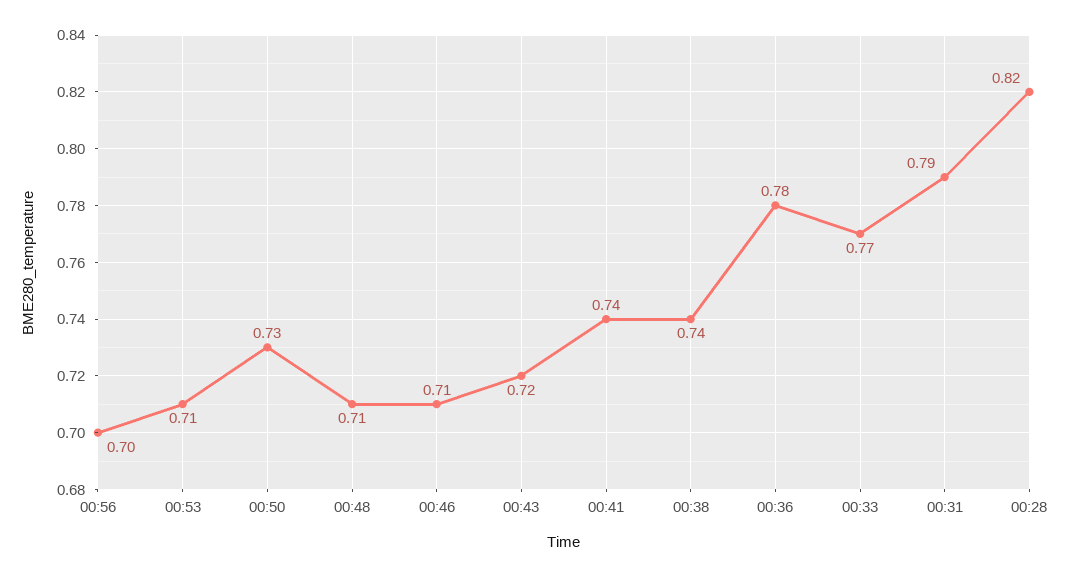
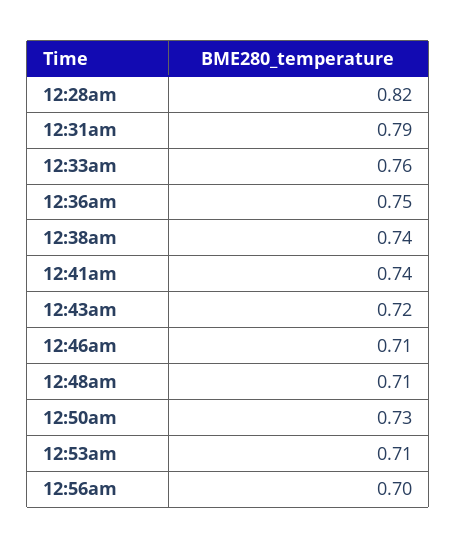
  {
    "00:56": 0.7,
    "00:53": 0.71,
    "00:50": 0.73,
    "00:48": 0.71,
    "00:46": 0.71,
    "00:43": 0.72,
    "00:41": 0.74,
    "00:38": 0.74,
-   "00:36": 0.78,
+   "00:36": 0.75,
-   "00:33": 0.77,
+   "00:33": 0.76,
    "00:31": 0.79,
    "00:28": 0.82
  }

